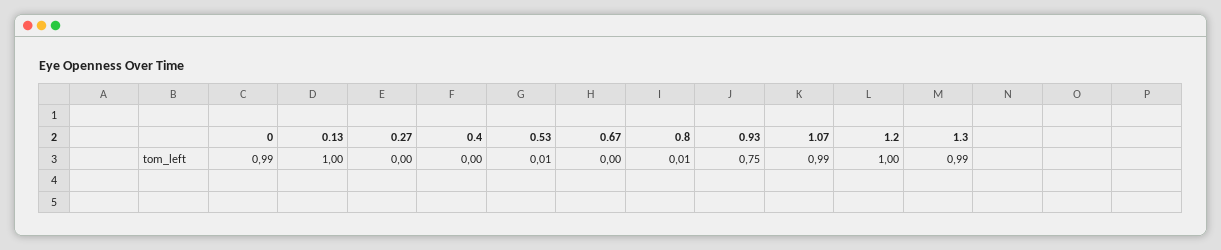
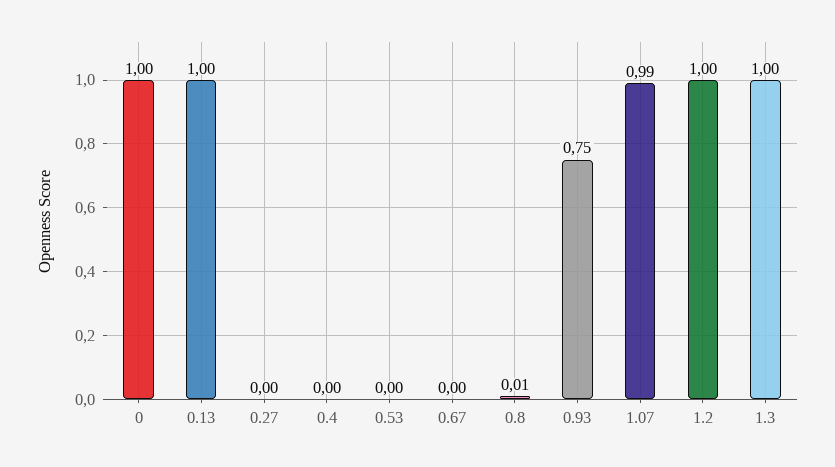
  {
-   "0": 0.99,
+   "0": 1,
    "0.13": 1,
    "0.27": 0,
    "0.4": 0,
-   "0.53": 0.01,
+   "0.53": 0,
    "0.67": 0,
    "0.8": 0.01,
    "0.93": 0.75,
    "1.07": 0.99,
    "1.2": 1,
-   "1.3": 0.99
+   "1.3": 1
  }

